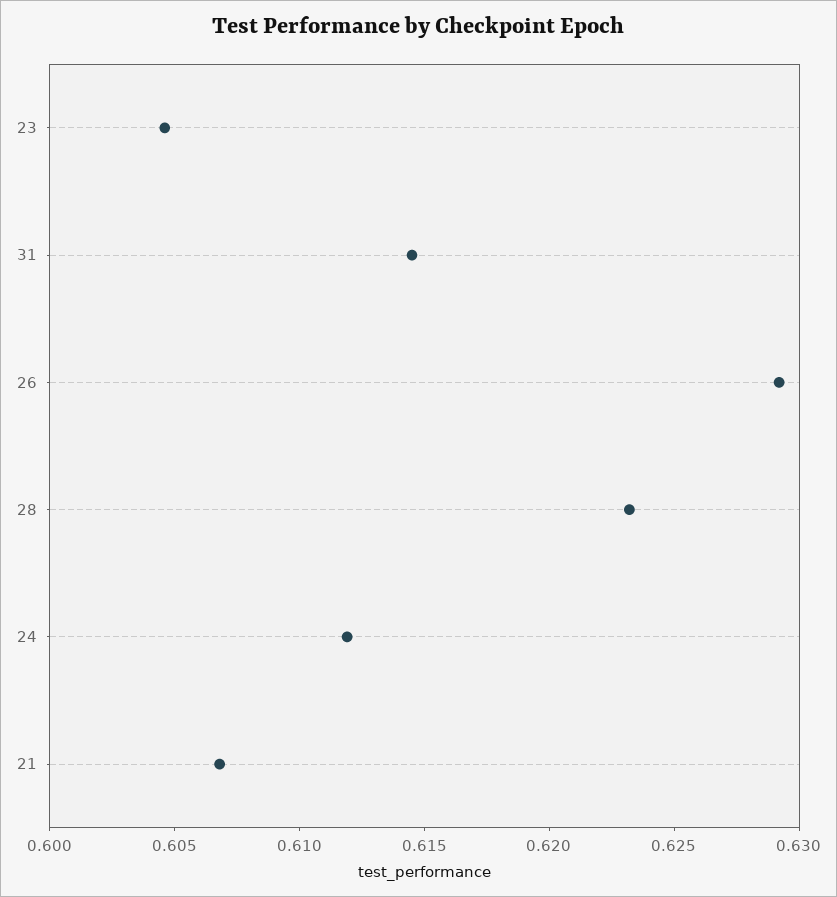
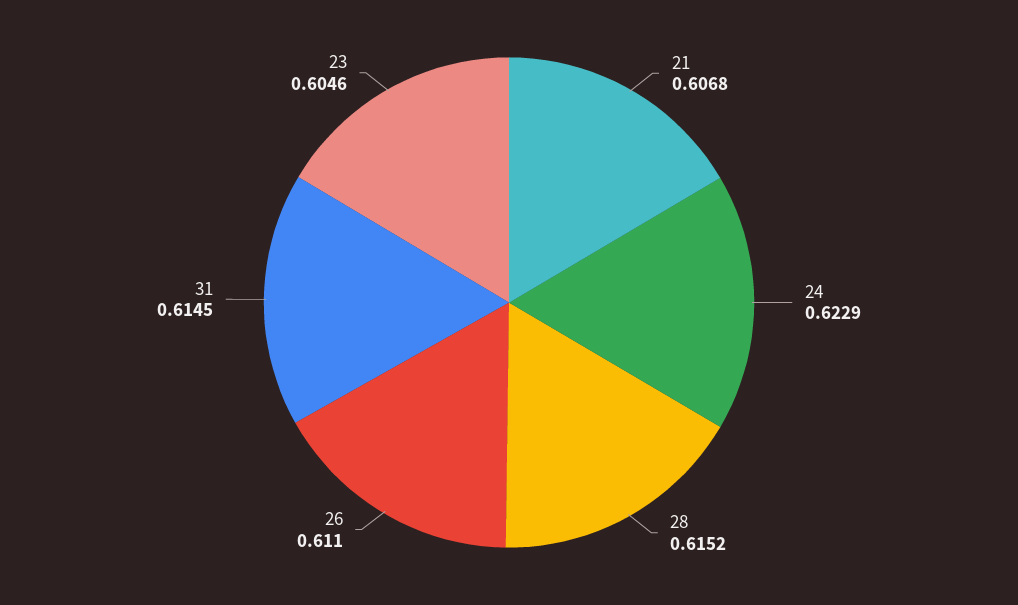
  {
    "23": 0.6046,
    "31": 0.6145,
-   "26": 0.629,
+   "26": 0.611,
-   "28": 0.623,
+   "28": 0.6152,
-   "24": 0.612,
+   "24": 0.6229,
    "21": 0.6068
  }

